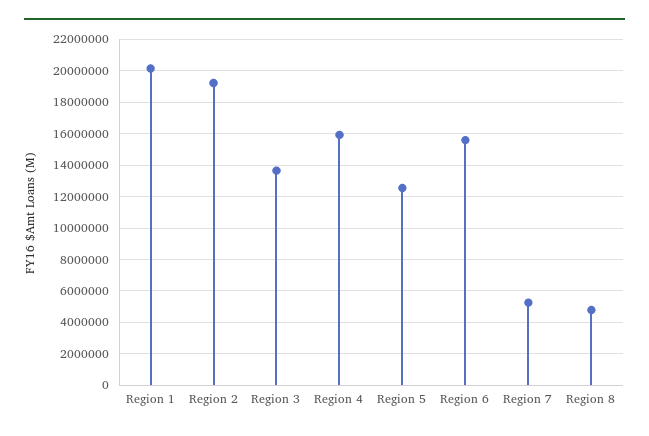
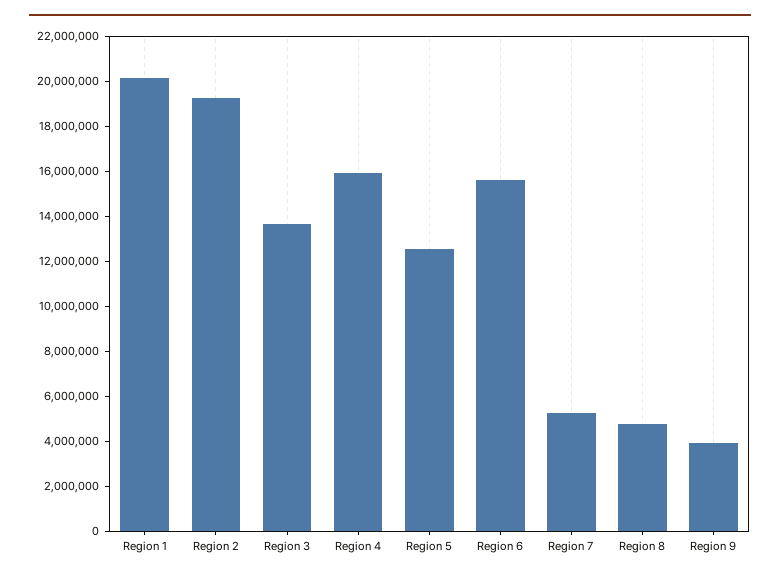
  {
    "Region 1": 20000000,
    "Region 2": 19000000,
    "Region 3": 13500000,
    "Region 4": 16000000,
    "Region 5": 12500000,
    "Region 6": 15500000,
    "Region 7": 5500000,
-   "Region 8": 5000000
+   "Region 8": 5000000,
+   "Region 9": 4000000
  }

